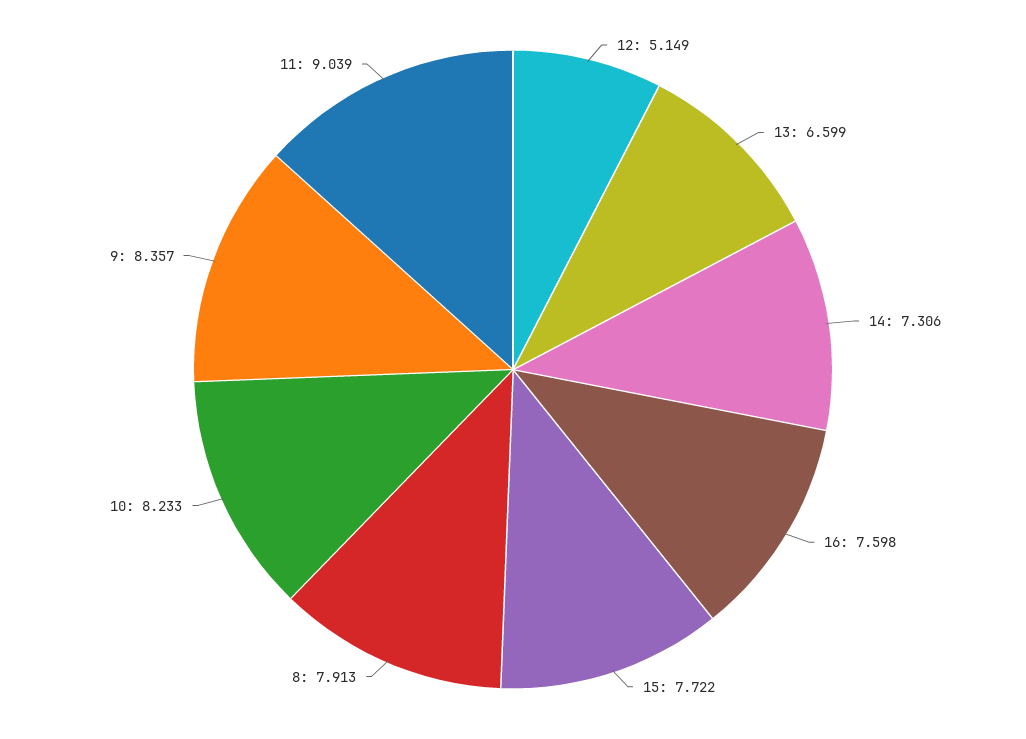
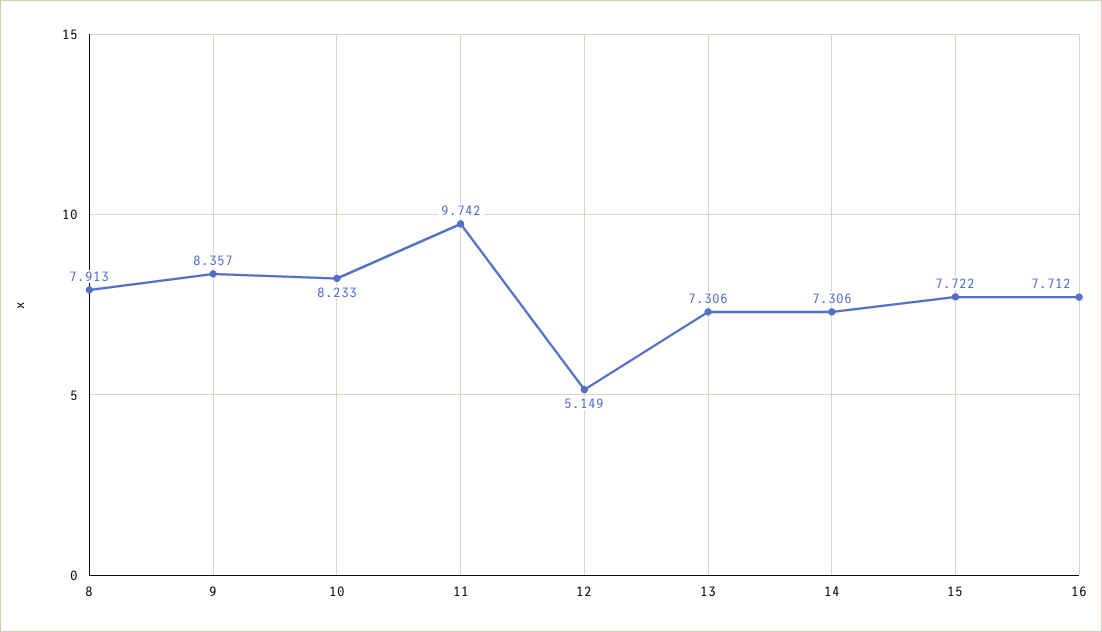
  {
    "12": 5.149,
-   "13": 6.599,
+   "13": 7.306,
    "14": 7.306,
-   "16": 7.598,
+   "16": 7.712,
    "15": 7.722,
    "8": 7.913,
    "10": 8.233,
    "9": 8.357,
-   "11": 9.039
+   "11": 9.742
  }

